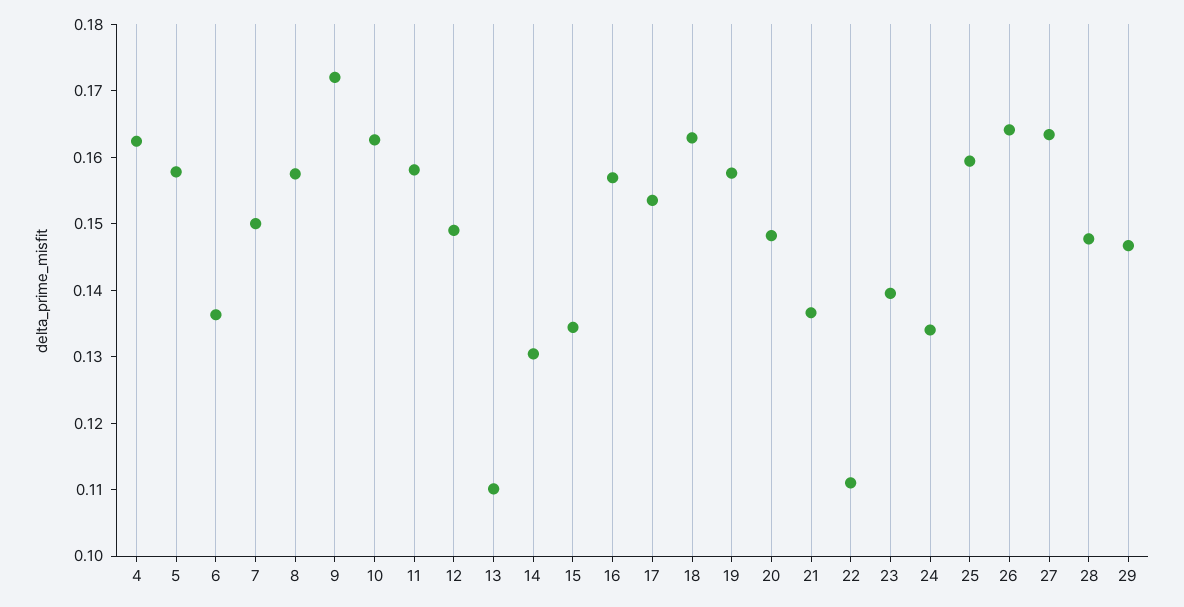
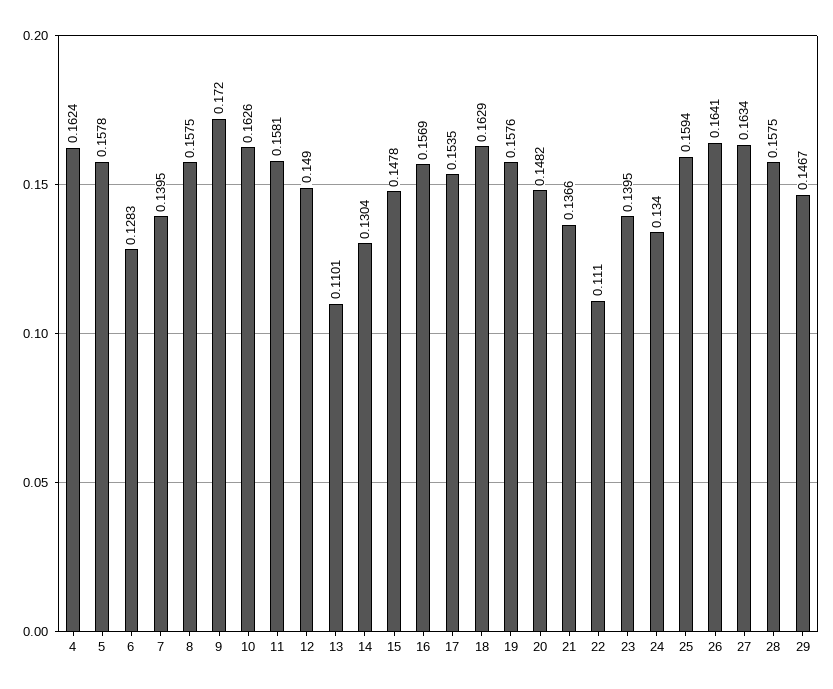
  {
    "4": 0.1624,
    "5": 0.1578,
-   "6": 0.136,
+   "6": 0.1283,
-   "7": 0.15,
+   "7": 0.1395,
    "8": 0.1575,
    "9": 0.172,
    "10": 0.1626,
    "11": 0.1581,
    "12": 0.149,
    "13": 0.1101,
    "14": 0.1304,
-   "15": 0.134,
+   "15": 0.1478,
    "16": 0.1569,
    "17": 0.1535,
    "18": 0.1629,
    "19": 0.1576,
    "20": 0.1482,
    "21": 0.1366,
    "22": 0.111,
    "23": 0.1395,
    "24": 0.134,
    "25": 0.1594,
    "26": 0.1641,
    "27": 0.1634,
-   "28": 0.148,
+   "28": 0.1575,
    "29": 0.1467
  }

